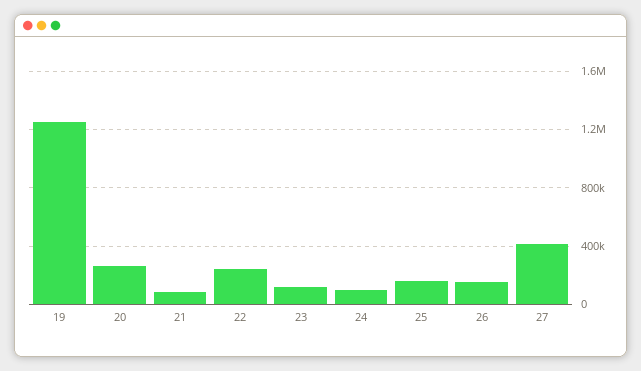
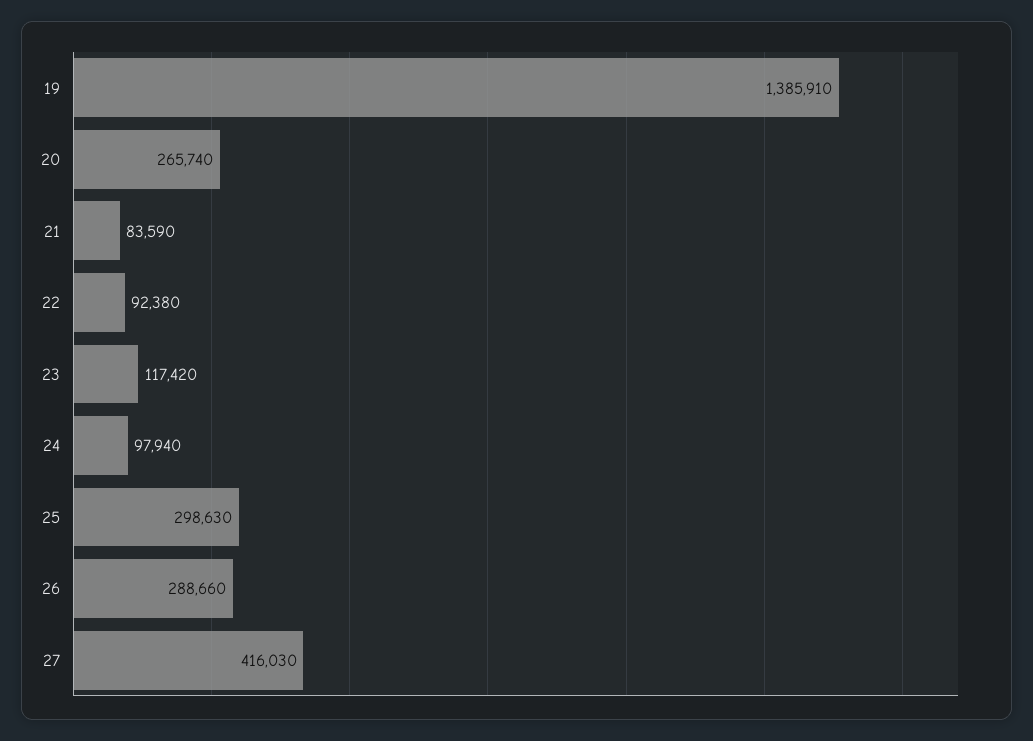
  {
-   "19": 1250000,
+   "19": 1385910,
    "20": 265740,
    "21": 83590,
-   "22": 250000,
+   "22": 92380,
    "23": 117420,
    "24": 97940,
-   "25": 150000,
+   "25": 298630,
-   "26": 150000,
+   "26": 288660,
    "27": 416030
  }

